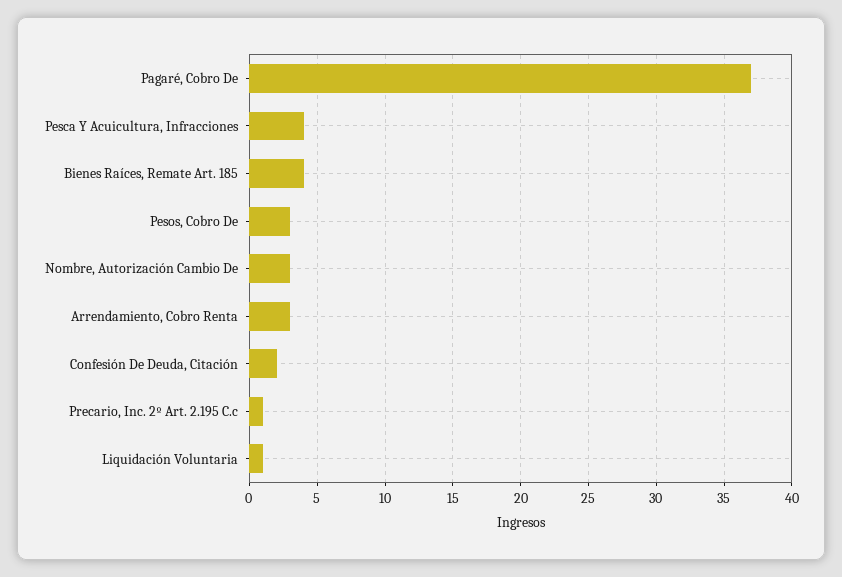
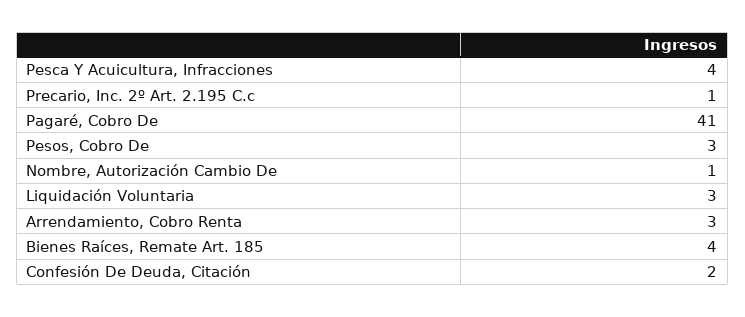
  {
-   "Pagaré, Cobro De": 37,
+   "Pagaré, Cobro De": 41,
    "Pesca Y Acuicultura, Infracciones": 4,
    "Bienes Raíces, Remate Art. 185": 4,
    "Pesos, Cobro De": 3,
-   "Nombre, Autorización Cambio De": 3,
+   "Nombre, Autorización Cambio De": 1,
    "Arrendamiento, Cobro Renta": 3,
    "Confesión De Deuda, Citación": 2,
    "Precario, Inc. 2º Art. 2.195 C.c": 1,
-   "Liquidación Voluntaria": 1
+   "Liquidación Voluntaria": 3
  }

